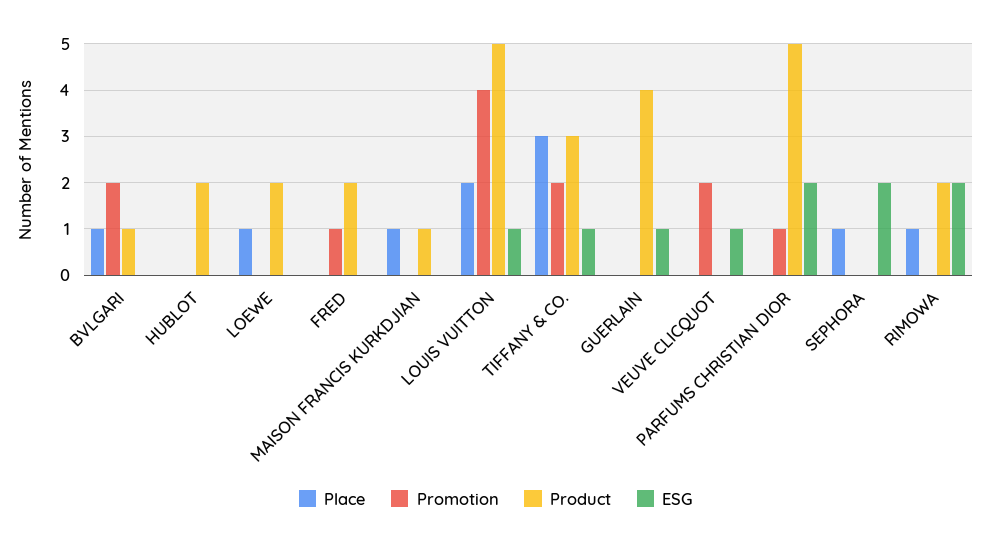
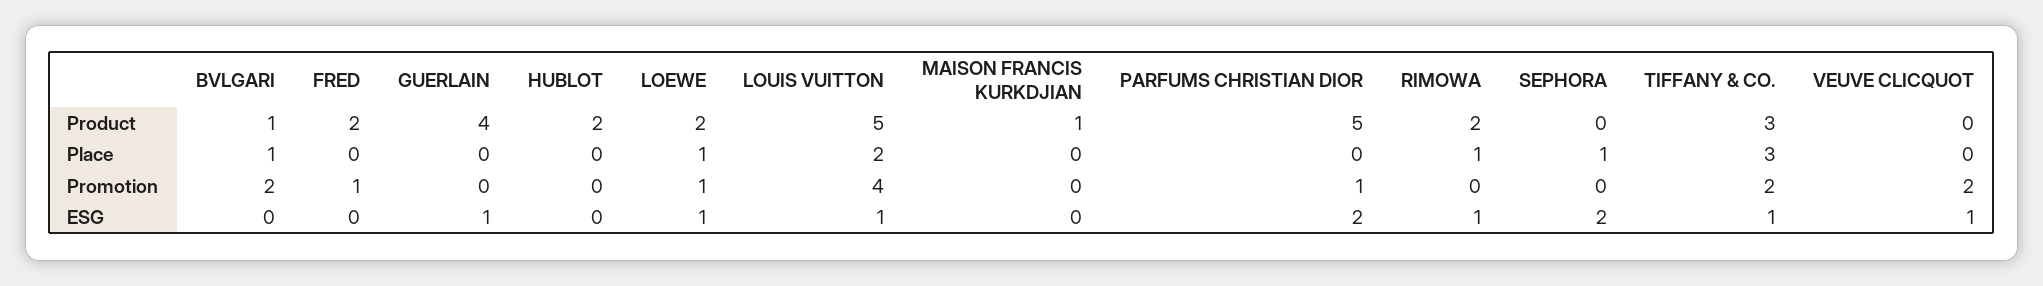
  {
    "Place": {
      "BVLGARI": 1,
      "HUBLOT": 0,
      "LOEWE": 1,
      "FRED": 0,
-     "MAISON FRANCIS KURKDJIAN": 1,
+     "MAISON FRANCIS KURKDJIAN": 0,
      "LOUIS VUITTON": 2,
      "TIFFANY & CO.": 3,
      "GUERLAIN": 0,
      "VEUVE CLICQUOT": 0,
      "PARFUMS CHRISTIAN DIOR": 0,
      "SEPHORA": 1,
      "RIMOWA": 1
    },
    "Promotion": {
      "BVLGARI": 2,
      "HUBLOT": 0,
-     "LOEWE": 0,
+     "LOEWE": 1,
      "FRED": 1,
      "MAISON FRANCIS KURKDJIAN": 0,
      "LOUIS VUITTON": 4,
      "TIFFANY & CO.": 2,
      "GUERLAIN": 0,
      "VEUVE CLICQUOT": 2,
      "PARFUMS CHRISTIAN DIOR": 1,
      "SEPHORA": 0,
      "RIMOWA": 0
    },
    "Product": {
      "BVLGARI": 1,
      "HUBLOT": 2,
      "LOEWE": 2,
      "FRED": 2,
      "MAISON FRANCIS KURKDJIAN": 1,
      "LOUIS VUITTON": 5,
      "TIFFANY & CO.": 3,
      "GUERLAIN": 4,
      "VEUVE CLICQUOT": 0,
      "PARFUMS CHRISTIAN DIOR": 5,
      "SEPHORA": 0,
      "RIMOWA": 2
    },
    "ESG": {
      "BVLGARI": 0,
      "HUBLOT": 0,
-     "LOEWE": 0,
+     "LOEWE": 1,
      "FRED": 0,
      "MAISON FRANCIS KURKDJIAN": 0,
      "LOUIS VUITTON": 1,
      "TIFFANY & CO.": 1,
      "GUERLAIN": 1,
      "VEUVE CLICQUOT": 1,
      "PARFUMS CHRISTIAN DIOR": 2,
      "SEPHORA": 2,
-     "RIMOWA": 2
+     "RIMOWA": 1
    }
  }

